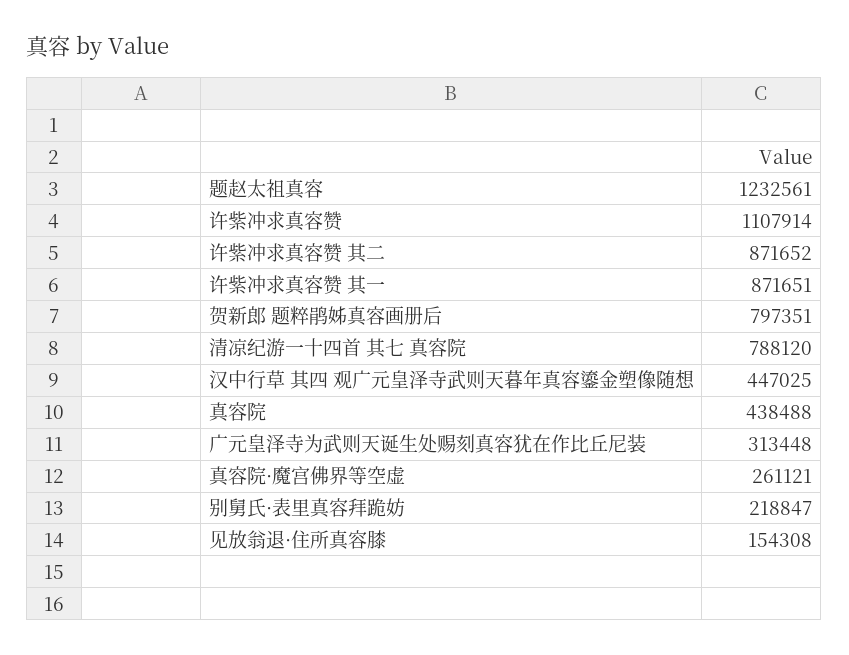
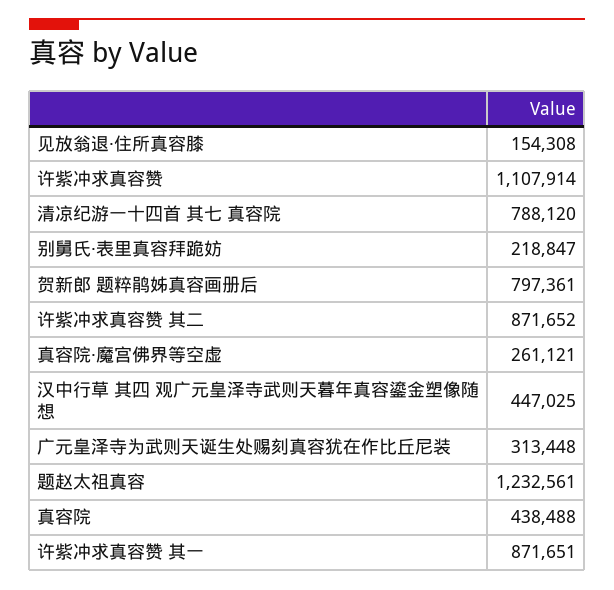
  {
    "题赵太祖真容": 1232561,
    "许紫冲求真容赞": 1107914,
    "许紫冲求真容赞 其二": 871652,
    "许紫冲求真容赞 其一": 871651,
-   "贺新郎 题粹鹃姊真容画册后": 797351,
+   "贺新郎 题粹鹃姊真容画册后": 797361,
    "清凉纪游一十四首 其七 真容院": 788120,
    "汉中行草 其四 观广元皇泽寺武则天暮年真容鎏金塑像随想": 447025,
    "真容院": 438488,
    "广元皇泽寺为武则天诞生处赐刻真容犹在作比丘尼装": 313448,
    "真容院·魔宫佛界等空虚": 261121,
    "别舅氏·表里真容拜跪妨": 218847,
    "见放翁退·住所真容膝": 154308
  }

